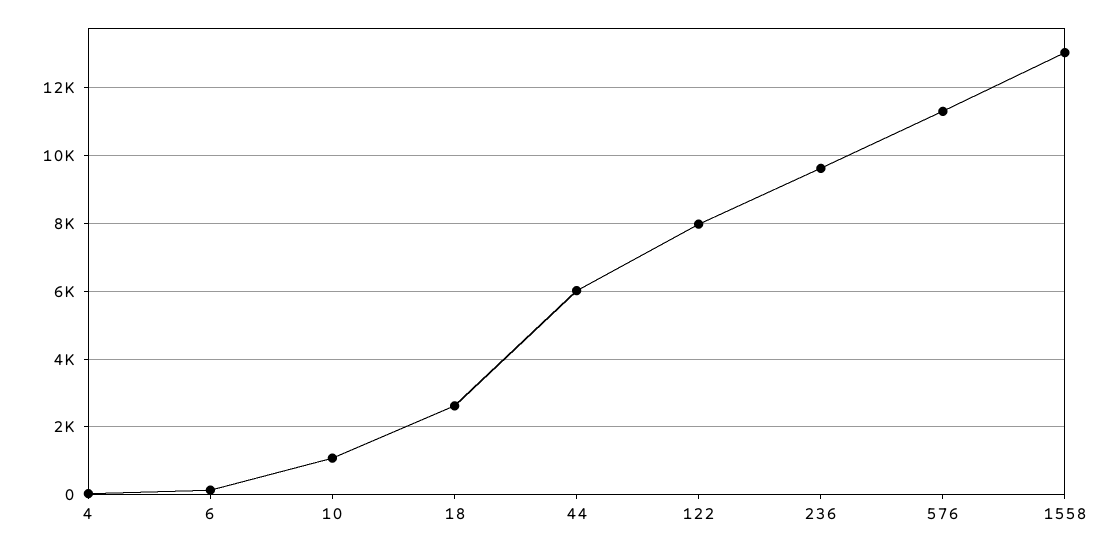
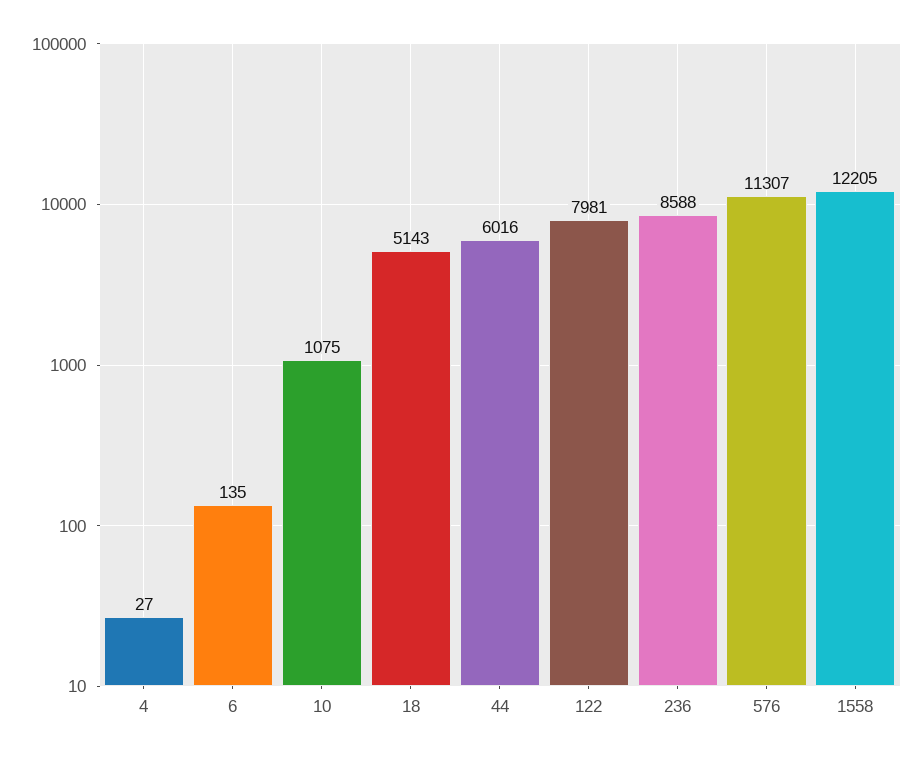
  {
    "4": 27,
    "6": 135,
    "10": 1075,
-   "18": 2600,
+   "18": 5143,
    "44": 6016,
    "122": 7981,
-   "236": 9600,
+   "236": 8588,
    "576": 11307,
-   "1558": 13000
+   "1558": 12205
  }

